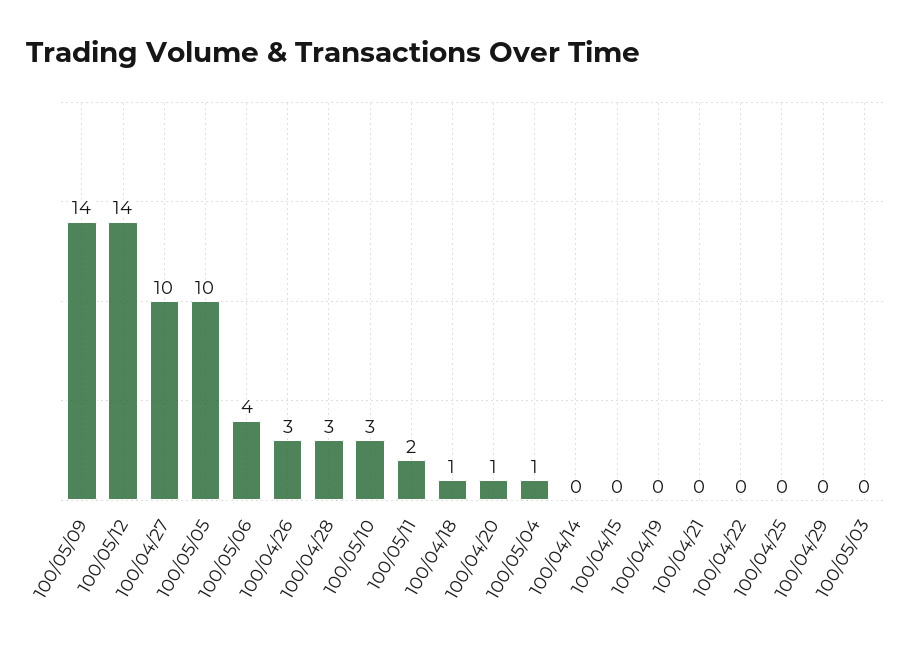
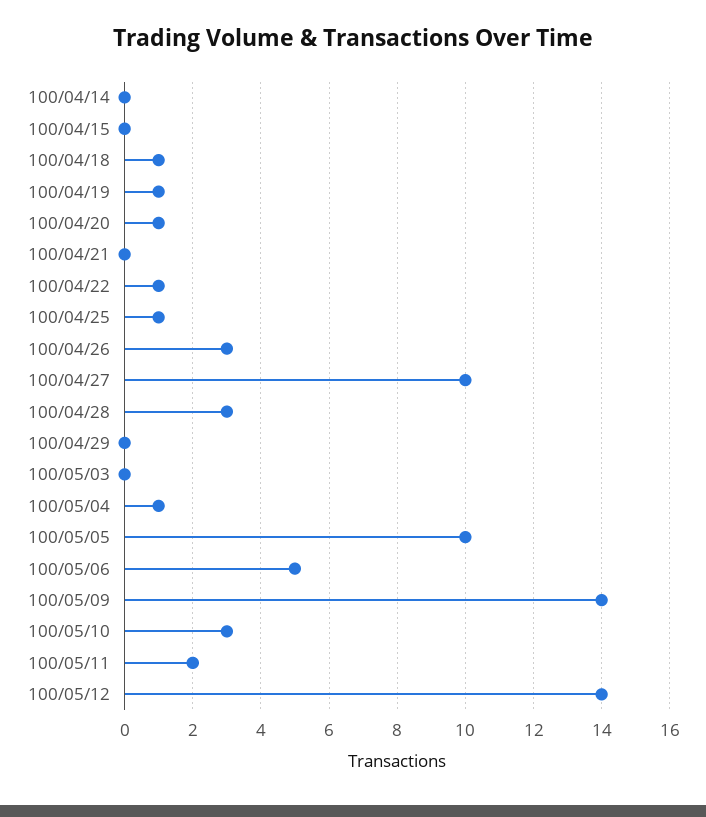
  {
    "100/05/09": 14,
    "100/05/12": 14,
    "100/04/27": 10,
    "100/05/05": 10,
-   "100/05/06": 4,
+   "100/05/06": 5,
    "100/04/26": 3,
    "100/04/28": 3,
    "100/05/10": 3,
    "100/05/11": 2,
    "100/04/18": 1,
    "100/04/20": 1,
    "100/05/04": 1,
    "100/04/14": 0,
    "100/04/15": 0,
-   "100/04/19": 0,
+   "100/04/19": 1,
    "100/04/21": 0,
-   "100/04/22": 0,
+   "100/04/22": 1,
-   "100/04/25": 0,
+   "100/04/25": 1,
    "100/04/29": 0,
    "100/05/03": 0
  }

